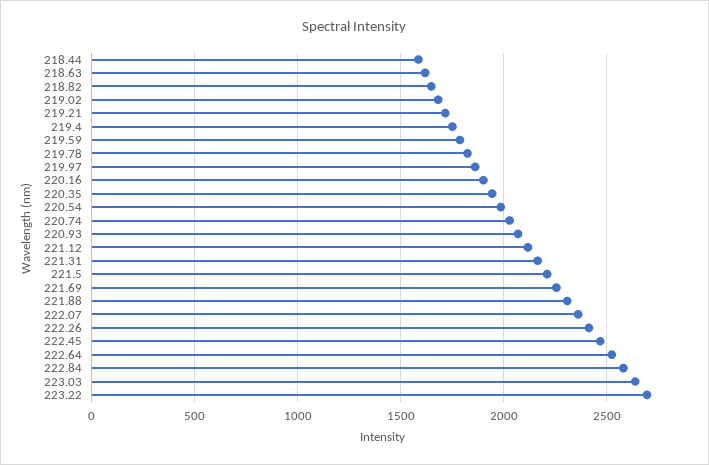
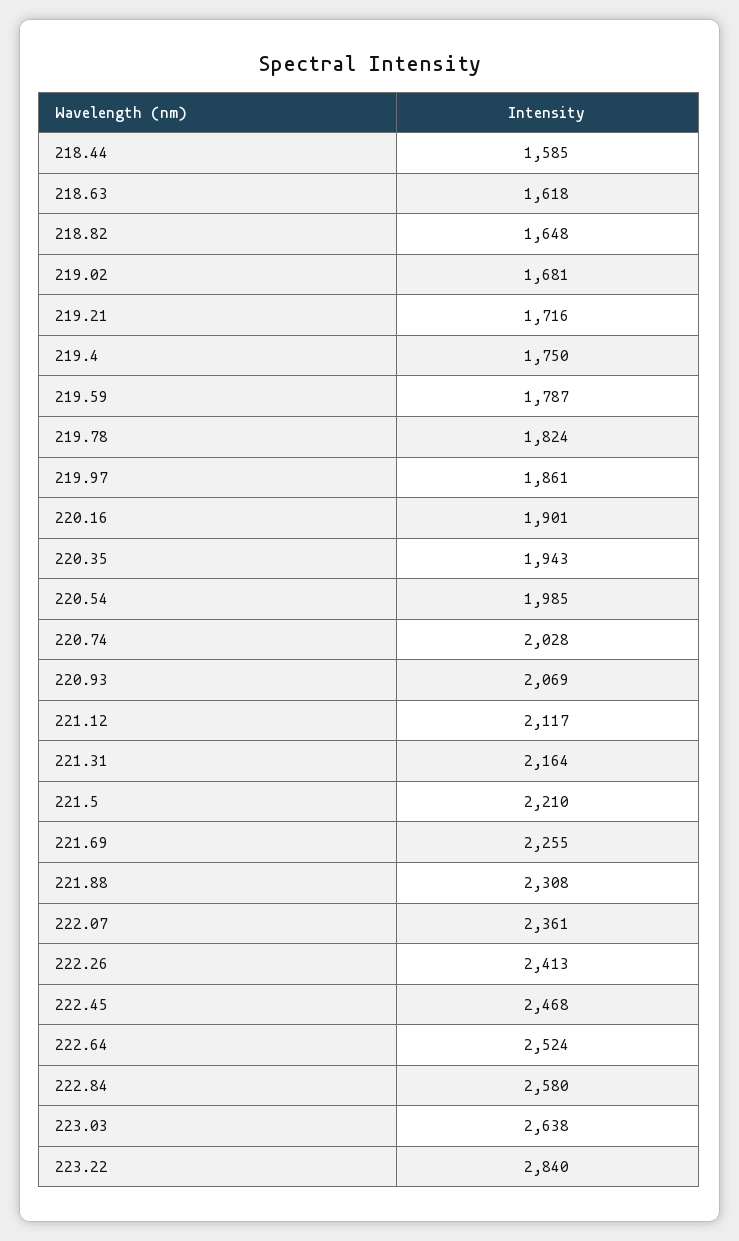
  {
    "218.44": 1585,
    "218.63": 1618,
    "218.82": 1648,
    "219.02": 1681,
    "219.21": 1716,
    "219.4": 1750,
    "219.59": 1787,
    "219.78": 1824,
    "219.97": 1861,
    "220.16": 1901,
    "220.35": 1943,
    "220.54": 1985,
    "220.74": 2028,
    "220.93": 2069,
    "221.12": 2117,
    "221.31": 2164,
    "221.5": 2210,
    "221.69": 2255,
    "221.88": 2308,
    "222.07": 2361,
    "222.26": 2413,
    "222.45": 2468,
    "222.64": 2524,
    "222.84": 2580,
    "223.03": 2638,
-   "223.22": 2700
+   "223.22": 2840
  }

